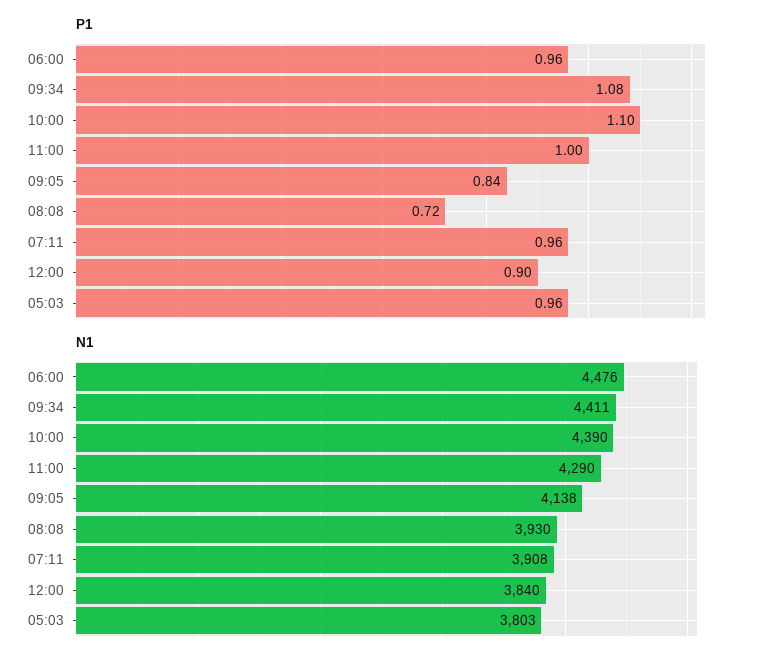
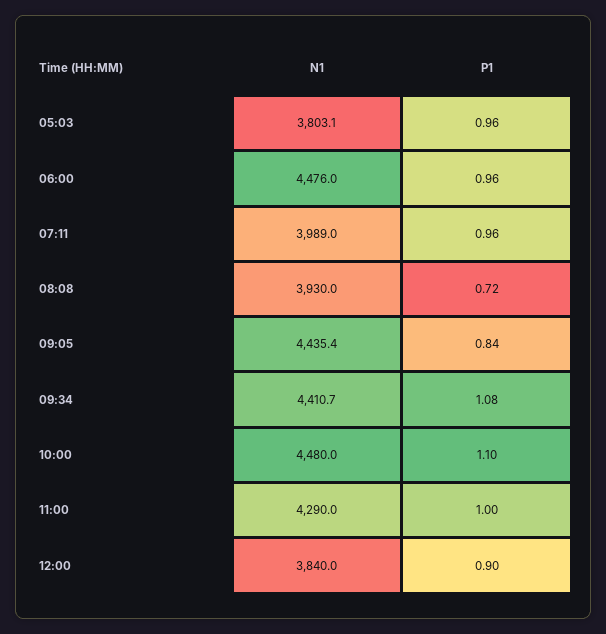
  {
    "P1": {
      "06:00": 0.96,
      "09:34": 1.08,
      "10:00": 1.1,
      "11:00": 1,
      "09:05": 0.84,
      "08:08": 0.72,
      "07:11": 0.96,
      "12:00": 0.9,
      "05:03": 0.96
    },
    "N1": {
      "06:00": 4476,
      "09:34": 4410.7,
-     "10:00": 4390,
+     "10:00": 4480,
      "11:00": 4290,
-     "09:05": 4138,
+     "09:05": 4435.4,
      "08:08": 3930,
-     "07:11": 3908,
+     "07:11": 3989,
      "12:00": 3840,
      "05:03": 3803.1
    }
  }

